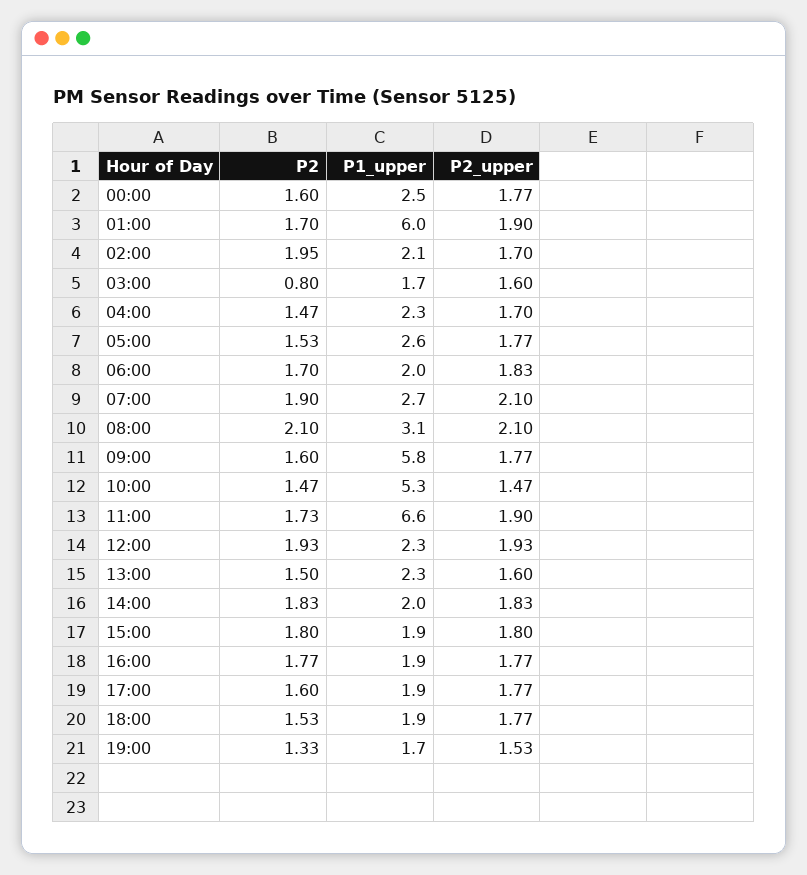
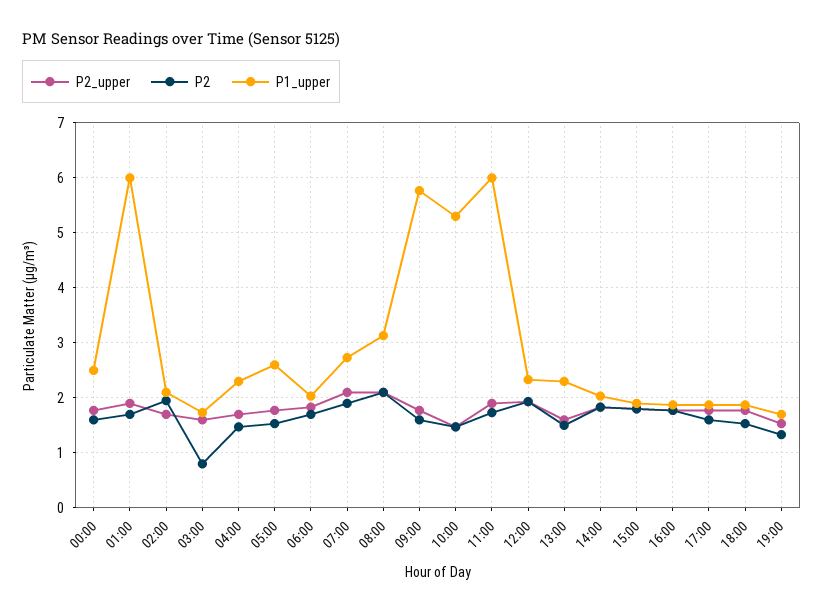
  {
    "P2": {
      "00:00": 1.6,
      "01:00": 1.7,
      "02:00": 1.95,
      "03:00": 0.8,
      "04:00": 1.47,
      "05:00": 1.53,
      "06:00": 1.7,
      "07:00": 1.9,
      "08:00": 2.1,
      "09:00": 1.6,
      "10:00": 1.47,
      "11:00": 1.73,
      "12:00": 1.93,
      "13:00": 1.5,
      "14:00": 1.83,
      "15:00": 1.8,
      "16:00": 1.77,
      "17:00": 1.6,
      "18:00": 1.53,
      "19:00": 1.33
    },
    "P1_upper": {
      "00:00": 2.5,
      "01:00": 6,
      "02:00": 2.1,
      "03:00": 1.7,
      "04:00": 2.3,
      "05:00": 2.6,
      "06:00": 2,
      "07:00": 2.7,
      "08:00": 3.1,
      "09:00": 5.8,
      "10:00": 5.3,
-     "11:00": 6.6,
+     "11:00": 6,
      "12:00": 2.3,
      "13:00": 2.3,
      "14:00": 2,
      "15:00": 1.9,
      "16:00": 1.9,
      "17:00": 1.9,
      "18:00": 1.9,
      "19:00": 1.7
    },
    "P2_upper": {
      "00:00": 1.77,
      "01:00": 1.9,
      "02:00": 1.7,
      "03:00": 1.6,
      "04:00": 1.7,
      "05:00": 1.77,
      "06:00": 1.83,
      "07:00": 2.1,
      "08:00": 2.1,
      "09:00": 1.77,
      "10:00": 1.47,
      "11:00": 1.9,
      "12:00": 1.93,
      "13:00": 1.6,
      "14:00": 1.83,
      "15:00": 1.8,
      "16:00": 1.77,
      "17:00": 1.77,
      "18:00": 1.77,
      "19:00": 1.53
    }
  }

